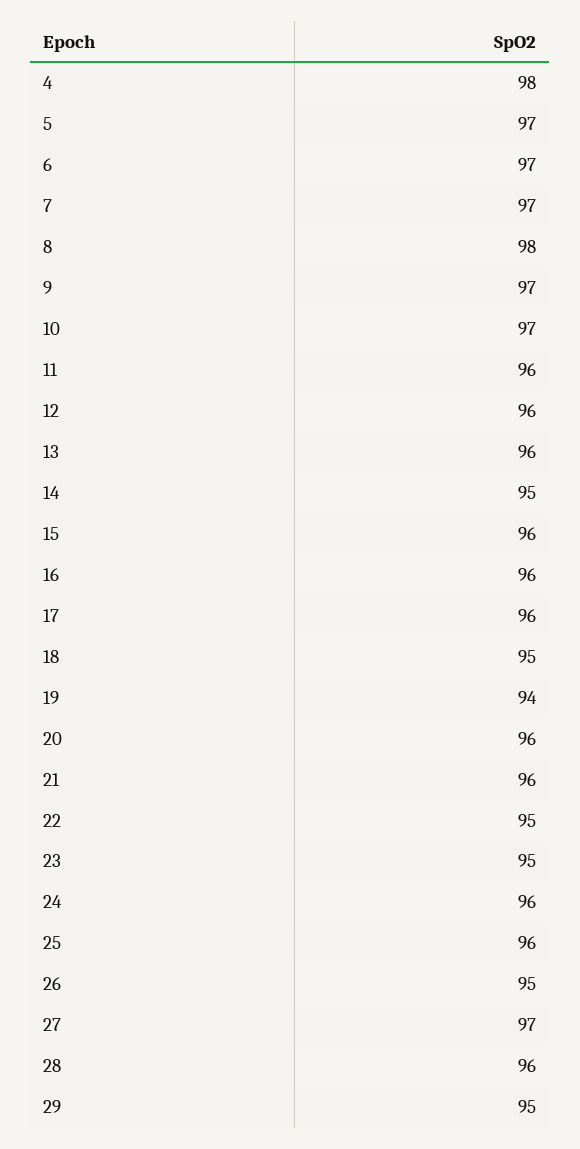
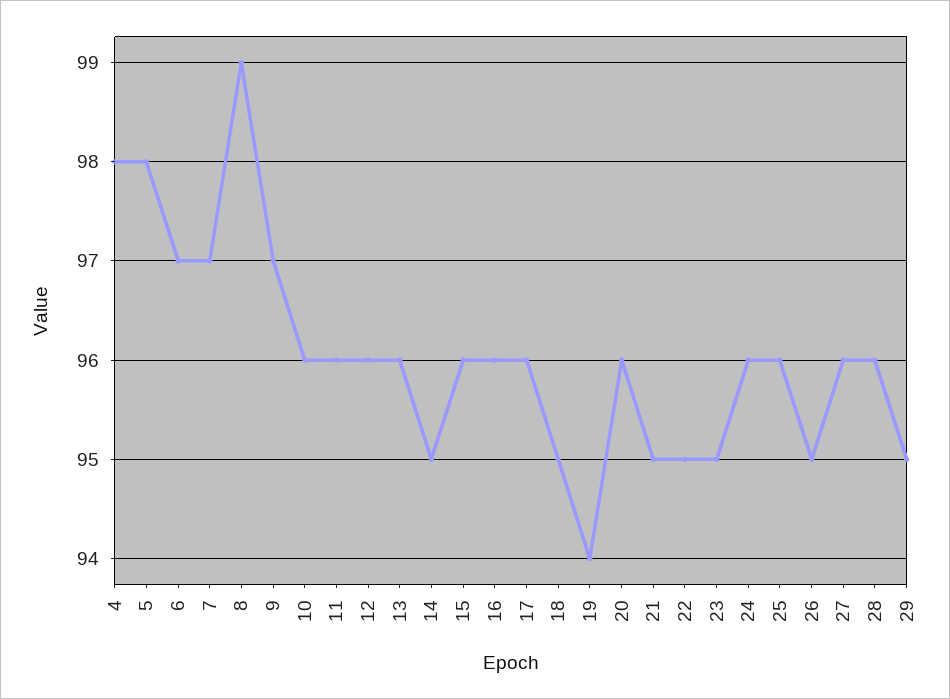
  {
    "4": 98,
-   "5": 97,
+   "5": 98,
    "6": 97,
    "7": 97,
-   "8": 98,
+   "8": 99,
    "9": 97,
-   "10": 97,
+   "10": 96,
    "11": 96,
    "12": 96,
    "13": 96,
    "14": 95,
    "15": 96,
    "16": 96,
    "17": 96,
    "18": 95,
    "19": 94,
    "20": 96,
-   "21": 96,
+   "21": 95,
    "22": 95,
    "23": 95,
    "24": 96,
    "25": 96,
    "26": 95,
-   "27": 97,
+   "27": 96,
    "28": 96,
    "29": 95
  }

